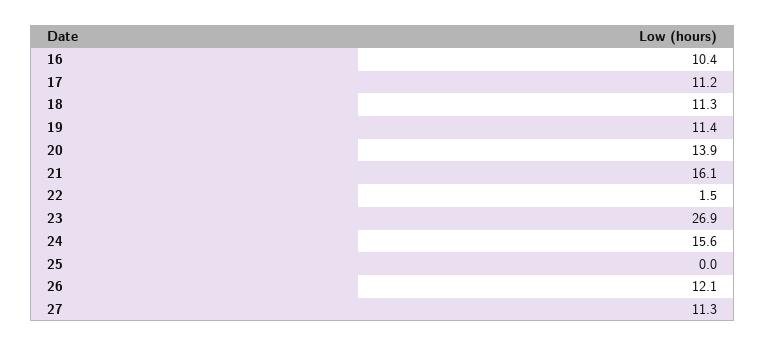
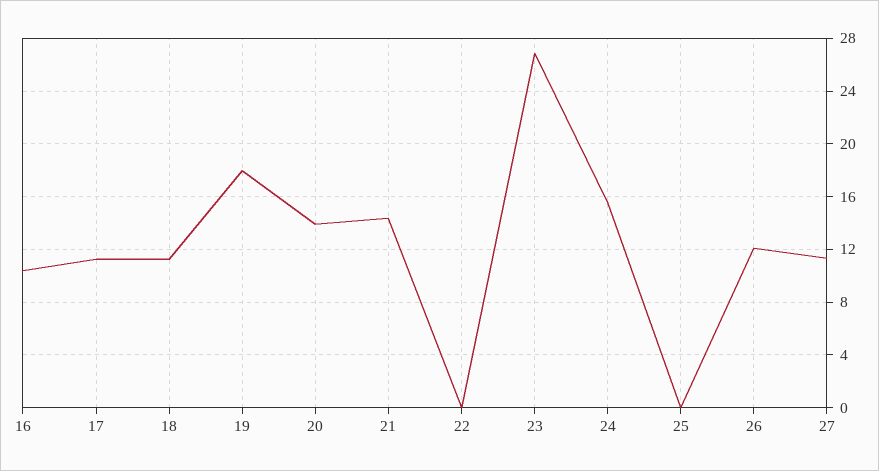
  {
    "16": 10.4,
    "17": 11.2,
    "18": 11.3,
-   "19": 11.4,
+   "19": 18,
    "20": 13.9,
-   "21": 16.1,
+   "21": 14.5,
-   "22": 1.5,
+   "22": 0,
    "23": 26.9,
    "24": 15.6,
    "25": 0,
    "26": 12.1,
    "27": 11.3
  }

